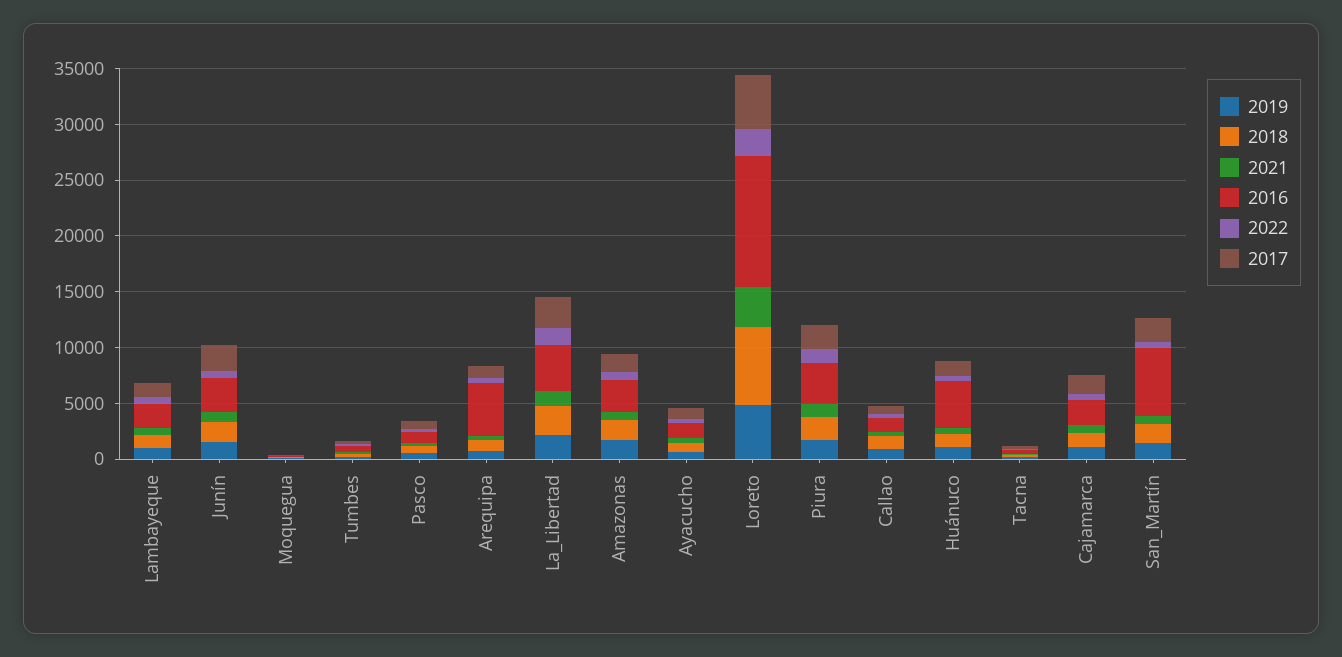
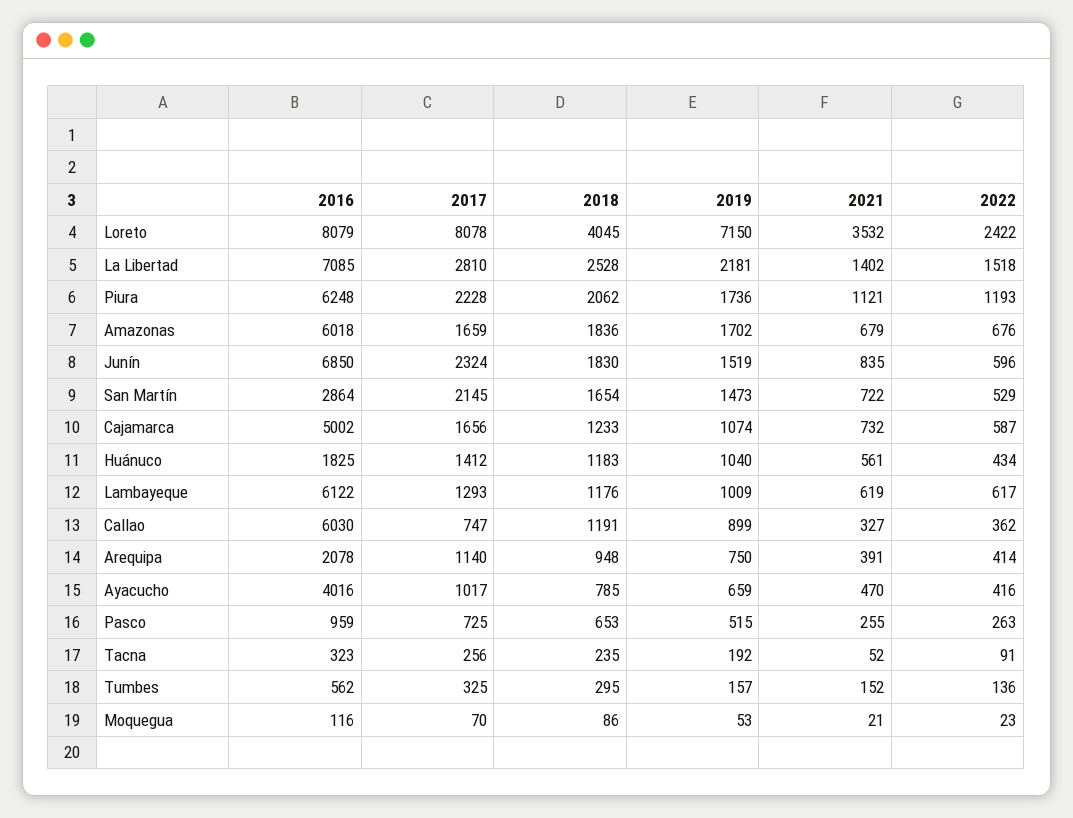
  {
    "2019": {
      "Lambayeque": 1009,
      "Junín": 1519,
      "Moquegua": 53,
      "Tumbes": 157,
      "Pasco": 515,
      "Arequipa": 750,
      "La_Libertad": 2181,
      "Amazonas": 1702,
      "Ayacucho": 659,
-     "Loreto": 5000,
+     "Loreto": 7150,
      "Piura": 1736,
      "Callao": 899,
      "Huánuco": 1040,
      "Tacna": 192,
      "Cajamarca": 1074,
      "San_Martín": 1473
    },
    "2018": {
      "Lambayeque": 1176,
      "Junín": 1830,
      "Moquegua": 86,
      "Tumbes": 295,
      "Pasco": 653,
      "Arequipa": 948,
      "La_Libertad": 2528,
      "Amazonas": 1836,
      "Ayacucho": 785,
-     "Loreto": 7000,
+     "Loreto": 4045,
      "Piura": 2062,
      "Callao": 1191,
      "Huánuco": 1183,
      "Tacna": 235,
      "Cajamarca": 1233,
      "San_Martín": 1654
    },
    "2021": {
      "Lambayeque": 619,
      "Junín": 835,
      "Moquegua": 21,
      "Tumbes": 152,
      "Pasco": 255,
      "Arequipa": 391,
      "La_Libertad": 1402,
      "Amazonas": 679,
      "Ayacucho": 470,
      "Loreto": 3532,
      "Piura": 1121,
      "Callao": 327,
      "Huánuco": 561,
      "Tacna": 52,
      "Cajamarca": 732,
      "San_Martín": 722
    },
    "2016": {
-     "Lambayeque": 2000,
+     "Lambayeque": 6122,
-     "Junín": 3000,
+     "Junín": 6850,
      "Moquegua": 116,
      "Tumbes": 562,
      "Pasco": 959,
-     "Arequipa": 5000,
+     "Arequipa": 2078,
-     "La_Libertad": 4000,
+     "La_Libertad": 7085,
-     "Amazonas": 3000,
+     "Amazonas": 6018,
-     "Ayacucho": 1000,
+     "Ayacucho": 4016,
-     "Loreto": 12000,
+     "Loreto": 8079,
-     "Piura": 4000,
+     "Piura": 6248,
-     "Callao": 1000,
+     "Callao": 6030,
-     "Huánuco": 4000,
+     "Huánuco": 1825,
      "Tacna": 323,
-     "Cajamarca": 2000,
+     "Cajamarca": 5002,
-     "San_Martín": 6000
+     "San_Martín": 2864
    },
    "2022": {
      "Lambayeque": 617,
      "Junín": 596,
      "Moquegua": 23,
      "Tumbes": 136,
      "Pasco": 263,
      "Arequipa": 414,
      "La_Libertad": 1518,
      "Amazonas": 676,
      "Ayacucho": 416,
      "Loreto": 2422,
      "Piura": 1193,
      "Callao": 362,
      "Huánuco": 434,
      "Tacna": 91,
      "Cajamarca": 587,
      "San_Martín": 529
    },
    "2017": {
      "Lambayeque": 1293,
      "Junín": 2324,
      "Moquegua": 70,
      "Tumbes": 325,
      "Pasco": 725,
      "Arequipa": 1140,
      "La_Libertad": 2810,
      "Amazonas": 1659,
      "Ayacucho": 1017,
-     "Loreto": 5000,
+     "Loreto": 8078,
      "Piura": 2228,
      "Callao": 747,
      "Huánuco": 1412,
      "Tacna": 256,
      "Cajamarca": 1656,
      "San_Martín": 2145
    }
  }

